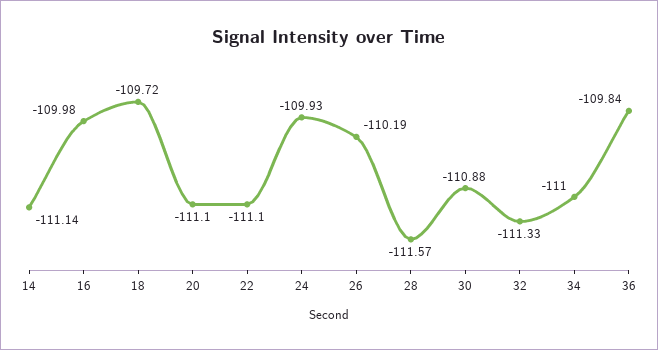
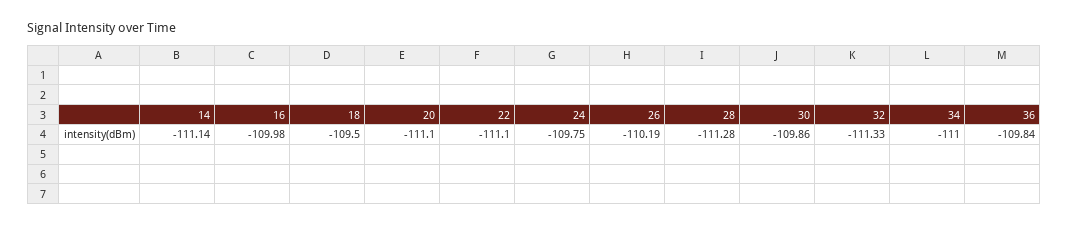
  {
    "14": -111.14,
    "16": -109.98,
-   "18": -109.72,
+   "18": -109.5,
    "20": -111.1,
    "22": -111.1,
-   "24": -109.93,
+   "24": -109.75,
    "26": -110.19,
-   "28": -111.57,
+   "28": -111.28,
-   "30": -110.88,
+   "30": -109.86,
    "32": -111.33,
    "34": -111,
    "36": -109.84
  }

